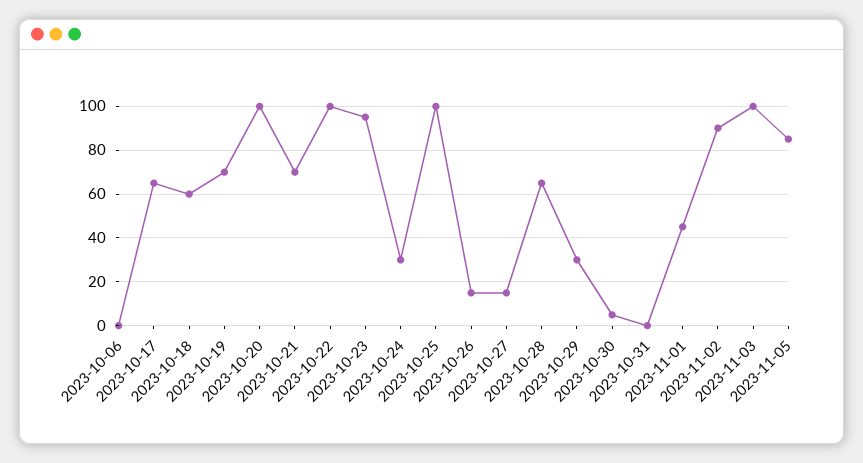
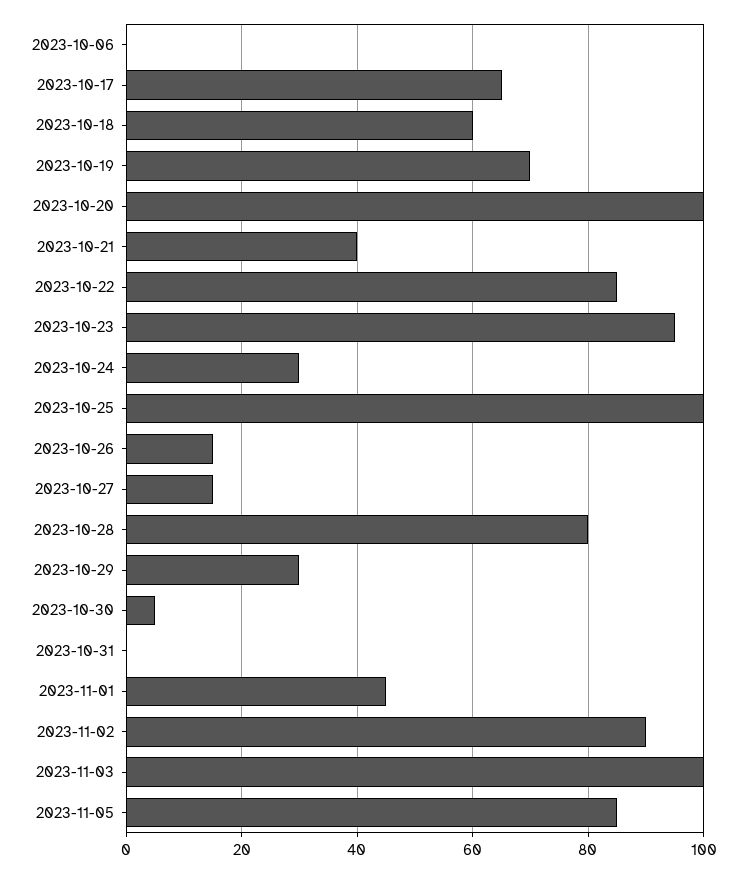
  {
    "2023-10-06": 0,
    "2023-10-17": 65,
    "2023-10-18": 60,
    "2023-10-19": 70,
    "2023-10-20": 100,
-   "2023-10-21": 70,
+   "2023-10-21": 40,
-   "2023-10-22": 100,
+   "2023-10-22": 85,
    "2023-10-23": 95,
    "2023-10-24": 30,
    "2023-10-25": 100,
    "2023-10-26": 15,
    "2023-10-27": 15,
-   "2023-10-28": 65,
+   "2023-10-28": 80,
    "2023-10-29": 30,
    "2023-10-30": 5,
    "2023-10-31": 0,
    "2023-11-01": 45,
    "2023-11-02": 90,
    "2023-11-03": 100,
    "2023-11-05": 85
  }

